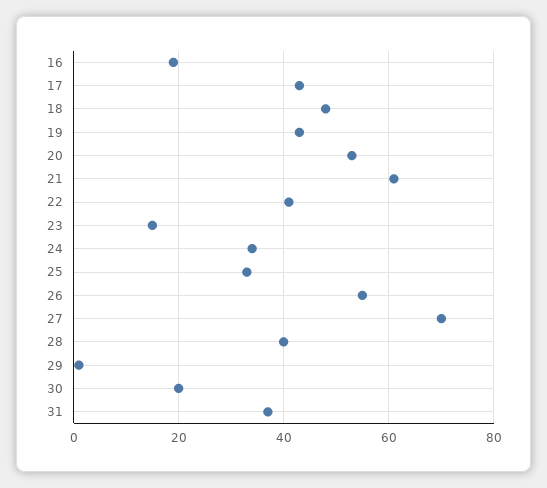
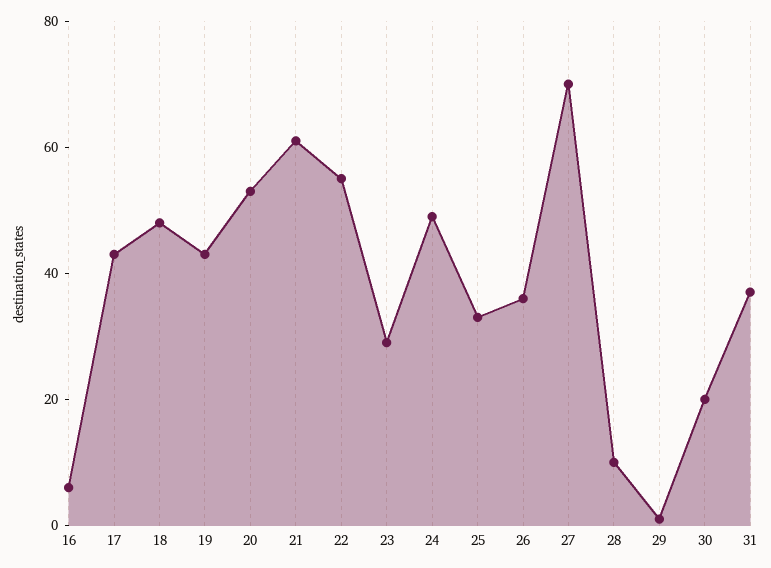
  {
-   "16": 20,
+   "16": 5,
    "17": 45,
    "18": 50,
    "19": 45,
    "20": 55,
    "21": 60,
-   "22": 40,
+   "22": 55,
-   "23": 15,
+   "23": 30,
-   "24": 35,
+   "24": 50,
    "25": 35,
-   "26": 55,
+   "26": 35,
    "27": 70,
-   "28": 40,
+   "28": 10,
    "29": 0,
    "30": 20,
    "31": 35
  }

